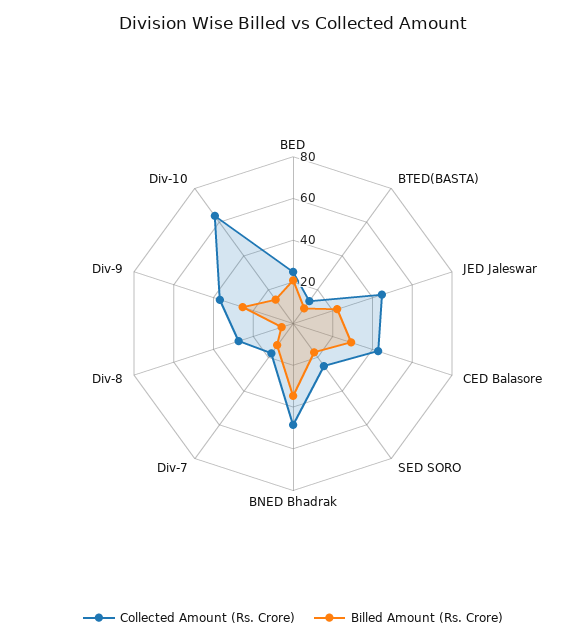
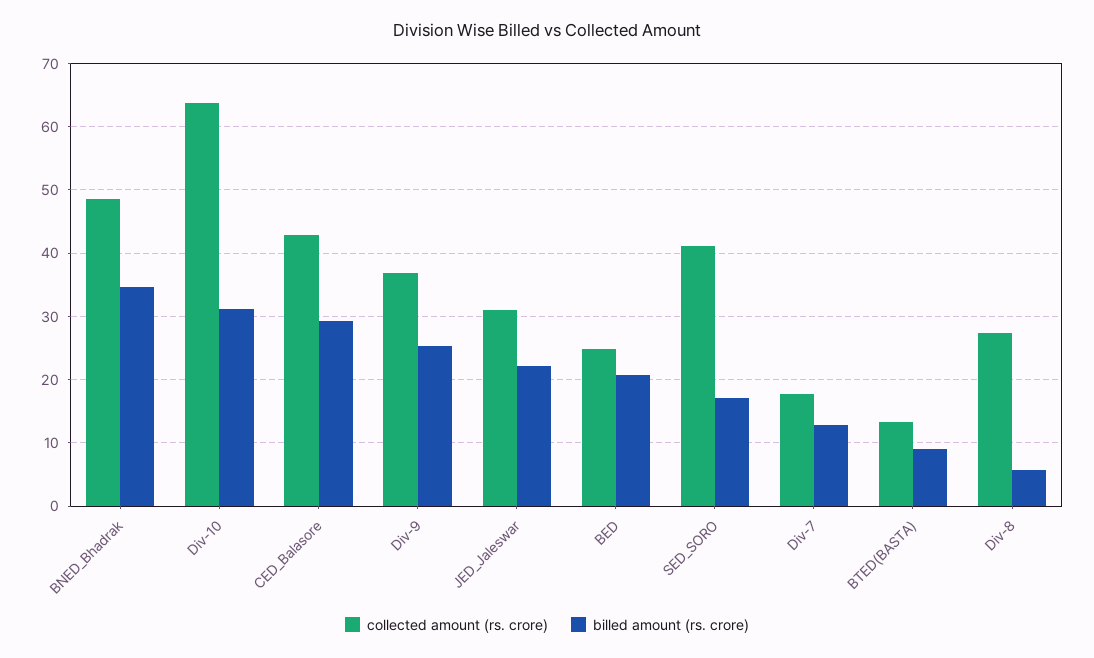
  {
    "Collected Amount (Rs. Crore)": {
      "BED": 25,
      "BTED(BASTA)": 13,
-     "JED Jaleswar": 45,
+     "JED Jaleswar": 31,
      "CED Balasore": 43,
-     "SED SORO": 25,
+     "SED SORO": 41,
      "BNED Bhadrak": 49,
      "Div-7": 18,
      "Div-8": 27,
      "Div-9": 37,
      "Div-10": 64
    },
    "Billed Amount (Rs. Crore)": {
      "BED": 21,
      "BTED(BASTA)": 9,
      "JED Jaleswar": 22,
      "CED Balasore": 29,
      "SED SORO": 17,
      "BNED Bhadrak": 35,
      "Div-7": 13,
      "Div-8": 6,
      "Div-9": 25,
-     "Div-10": 15
+     "Div-10": 31
    }
  }

